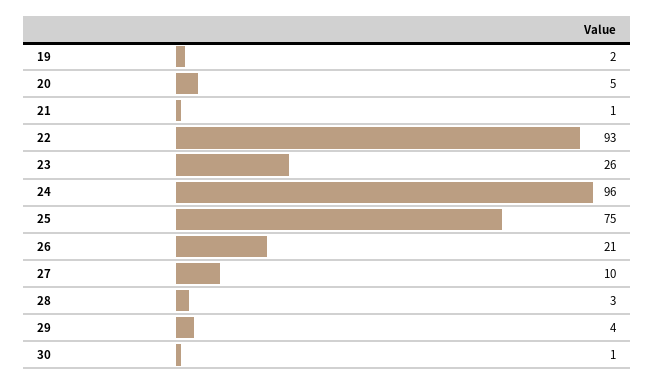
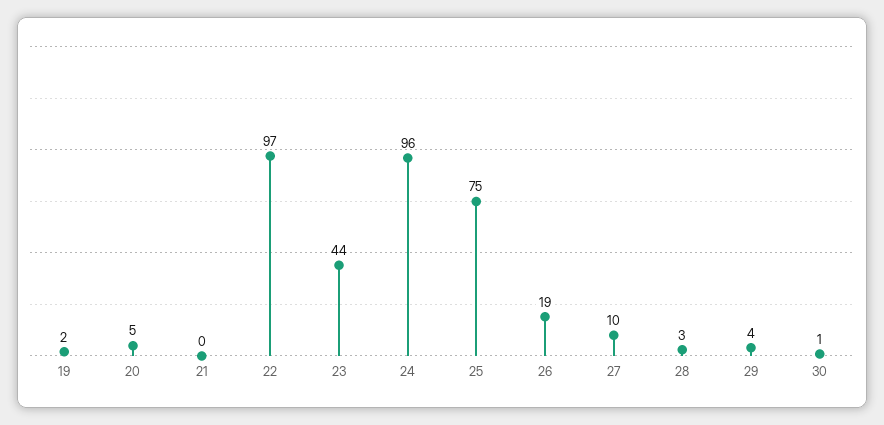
  {
    "19": 2,
    "20": 5,
-   "21": 1,
+   "21": 0,
-   "22": 93,
+   "22": 97,
-   "23": 26,
+   "23": 44,
    "24": 96,
    "25": 75,
-   "26": 21,
+   "26": 19,
    "27": 10,
    "28": 3,
    "29": 4,
    "30": 1
  }

